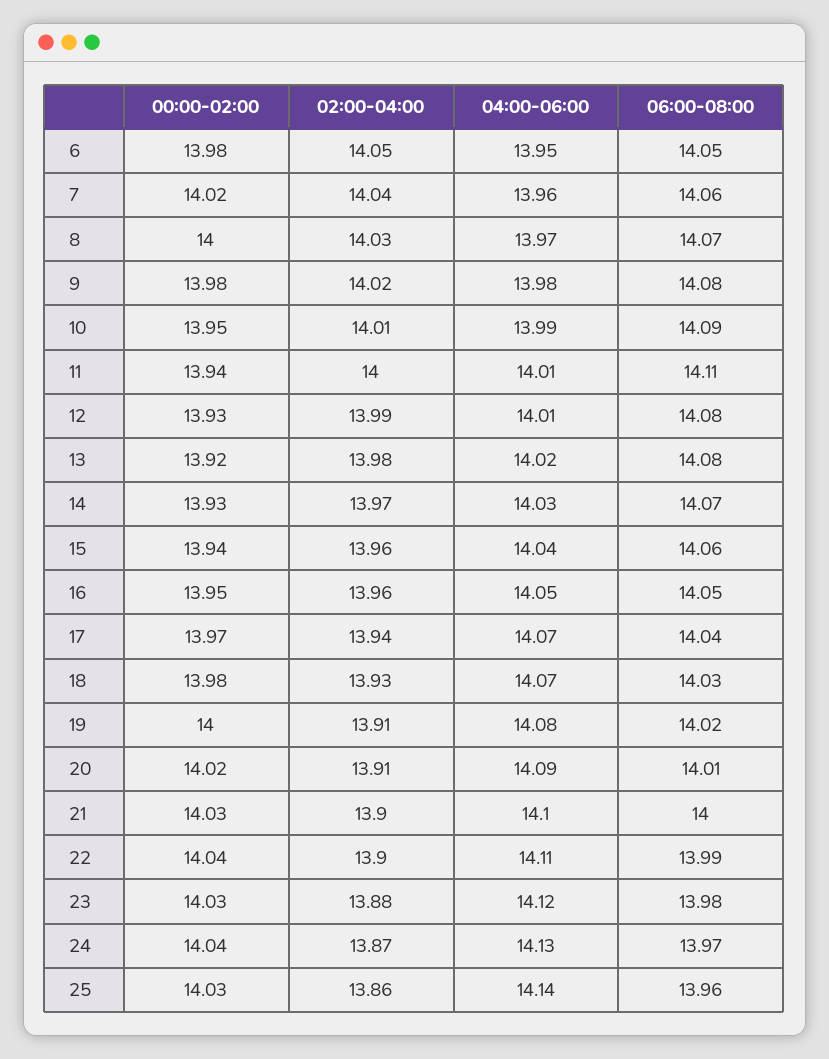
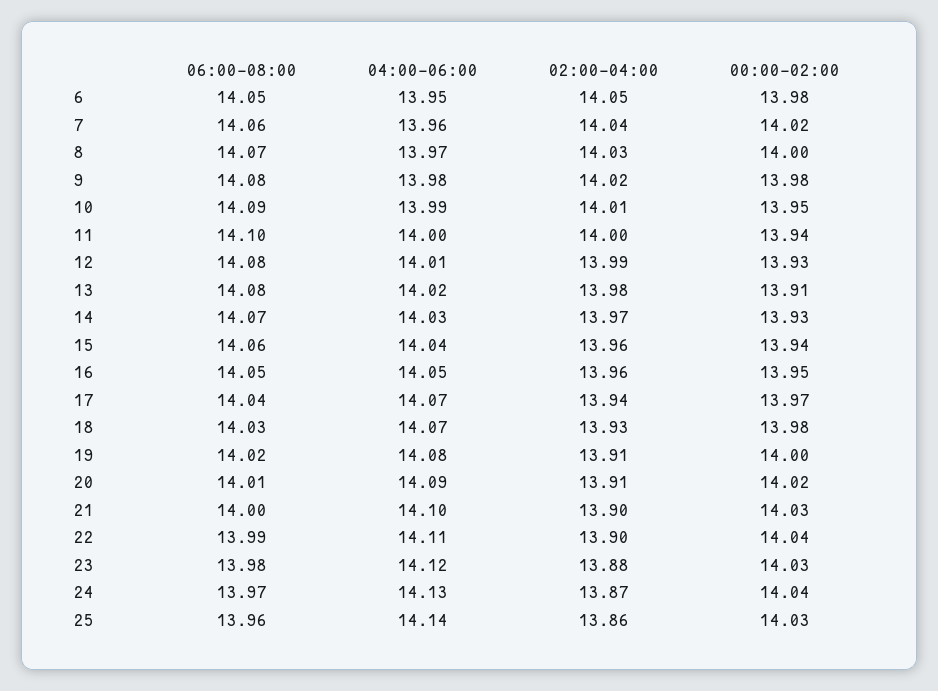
  {
    "00:00-02:00": {
      "6": 13.98,
      "7": 14.02,
      "8": 14,
      "9": 13.98,
      "10": 13.95,
      "11": 13.94,
      "12": 13.93,
-     "13": 13.92,
+     "13": 13.91,
      "14": 13.93,
      "15": 13.94,
      "16": 13.95,
      "17": 13.97,
      "18": 13.98,
      "19": 14,
      "20": 14.02,
      "21": 14.03,
      "22": 14.04,
      "23": 14.03,
      "24": 14.04,
      "25": 14.03
    },
    "02:00-04:00": {
      "6": 14.05,
      "7": 14.04,
      "8": 14.03,
      "9": 14.02,
      "10": 14.01,
      "11": 14,
      "12": 13.99,
      "13": 13.98,
      "14": 13.97,
      "15": 13.96,
      "16": 13.96,
      "17": 13.94,
      "18": 13.93,
      "19": 13.91,
      "20": 13.91,
      "21": 13.9,
      "22": 13.9,
      "23": 13.88,
      "24": 13.87,
      "25": 13.86
    },
    "04:00-06:00": {
      "6": 13.95,
      "7": 13.96,
      "8": 13.97,
      "9": 13.98,
      "10": 13.99,
-     "11": 14.01,
+     "11": 14,
      "12": 14.01,
      "13": 14.02,
      "14": 14.03,
      "15": 14.04,
      "16": 14.05,
      "17": 14.07,
      "18": 14.07,
      "19": 14.08,
      "20": 14.09,
      "21": 14.1,
      "22": 14.11,
      "23": 14.12,
      "24": 14.13,
      "25": 14.14
    },
    "06:00-08:00": {
      "6": 14.05,
      "7": 14.06,
      "8": 14.07,
      "9": 14.08,
      "10": 14.09,
-     "11": 14.11,
+     "11": 14.1,
      "12": 14.08,
      "13": 14.08,
      "14": 14.07,
      "15": 14.06,
      "16": 14.05,
      "17": 14.04,
      "18": 14.03,
      "19": 14.02,
      "20": 14.01,
      "21": 14,
      "22": 13.99,
      "23": 13.98,
      "24": 13.97,
      "25": 13.96
    }
  }

